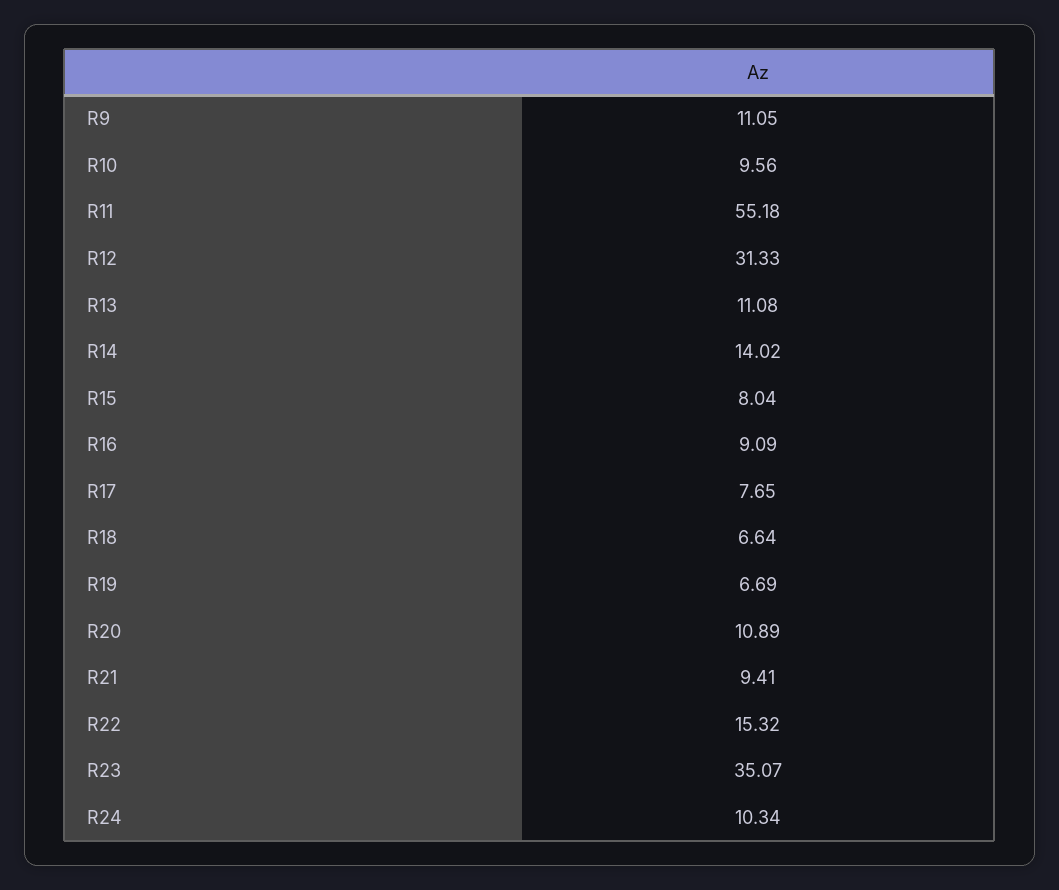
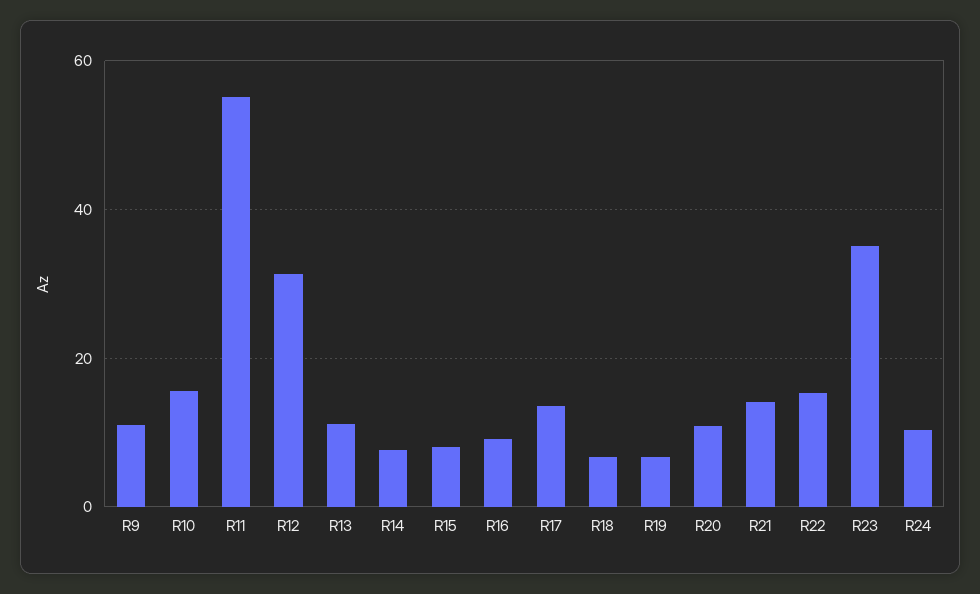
  {
    "R9": 11.05,
-   "R10": 9.56,
+   "R10": 16,
    "R11": 55.18,
    "R12": 31.33,
    "R13": 11.08,
-   "R14": 14.02,
+   "R14": 8,
    "R15": 8.04,
    "R16": 9.09,
-   "R17": 7.65,
+   "R17": 14,
    "R18": 6.64,
    "R19": 6.69,
    "R20": 10.89,
-   "R21": 9.41,
+   "R21": 14,
    "R22": 15.32,
    "R23": 35.07,
    "R24": 10.34
  }

